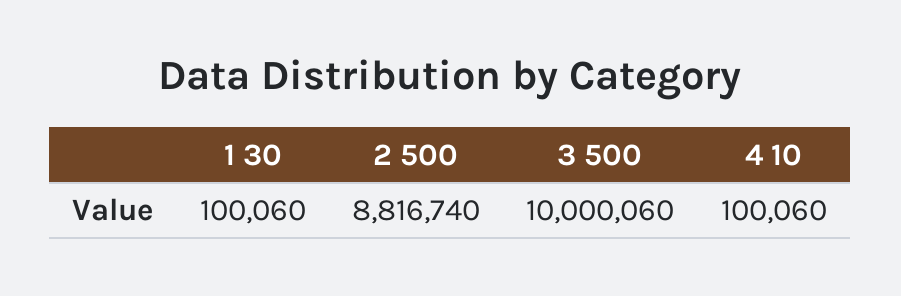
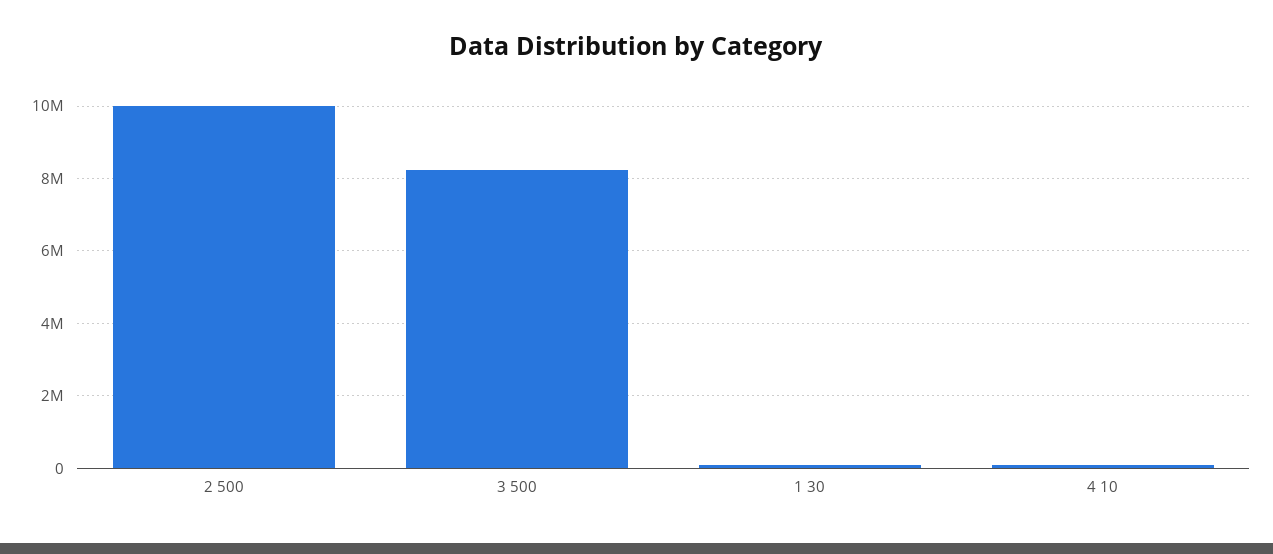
  {
    "1 30": 100060,
-   "2 500": 8816740,
+   "2 500": 10000000,
-   "3 500": 10000060,
+   "3 500": 8200000,
    "4 10": 100060
  }

